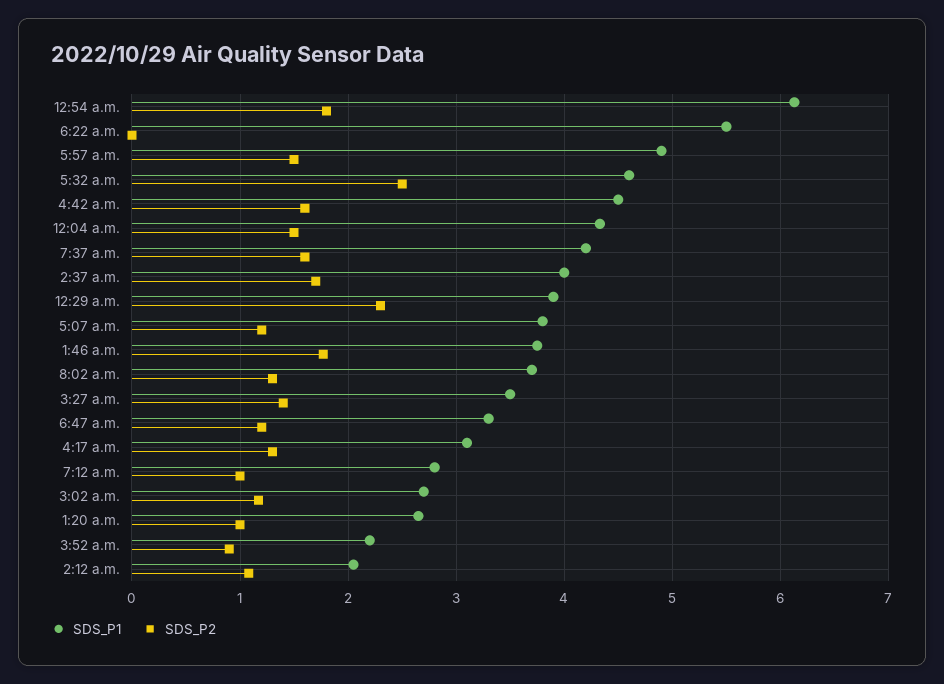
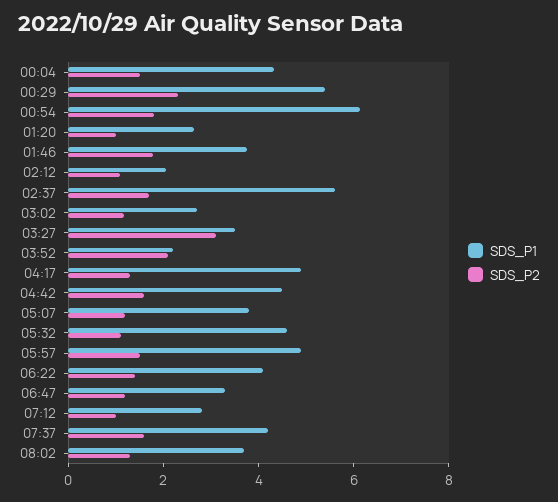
  {
    "SDS_P1": {
      "12:54 a.m.": 6.1,
-     "6:22 a.m.": 5.5,
+     "6:22 a.m.": 4,
      "5:57 a.m.": 4.9,
      "5:32 a.m.": 4.6,
      "4:42 a.m.": 4.5,
      "12:04 a.m.": 4.3,
      "7:37 a.m.": 4.2,
-     "2:37 a.m.": 4,
+     "2:37 a.m.": 5.5,
-     "12:29 a.m.": 3.9,
+     "12:29 a.m.": 5.5,
      "5:07 a.m.": 3.8,
      "1:46 a.m.": 3.8,
      "8:02 a.m.": 3.7,
      "3:27 a.m.": 3.5,
      "6:47 a.m.": 3.3,
-     "4:17 a.m.": 3.1,
+     "4:17 a.m.": 5,
      "7:12 a.m.": 2.8,
      "3:02 a.m.": 2.7,
      "1:20 a.m.": 2.7,
      "3:52 a.m.": 2.2,
      "2:12 a.m.": 2.1
    },
    "SDS_P2": {
      "12:54 a.m.": 1.8,
-     "6:22 a.m.": 0,
+     "6:22 a.m.": 1.5,
      "5:57 a.m.": 1.5,
-     "5:32 a.m.": 2.5,
+     "5:32 a.m.": 1,
      "4:42 a.m.": 1.6,
      "12:04 a.m.": 1.5,
      "7:37 a.m.": 1.6,
      "2:37 a.m.": 1.7,
      "12:29 a.m.": 2.3,
      "5:07 a.m.": 1.2,
      "1:46 a.m.": 1.8,
      "8:02 a.m.": 1.3,
-     "3:27 a.m.": 1.4,
+     "3:27 a.m.": 3,
      "6:47 a.m.": 1.2,
      "4:17 a.m.": 1.3,
      "7:12 a.m.": 1,
      "3:02 a.m.": 1.2,
      "1:20 a.m.": 1,
-     "3:52 a.m.": 0.9,
+     "3:52 a.m.": 2,
      "2:12 a.m.": 1.1
    }
  }

